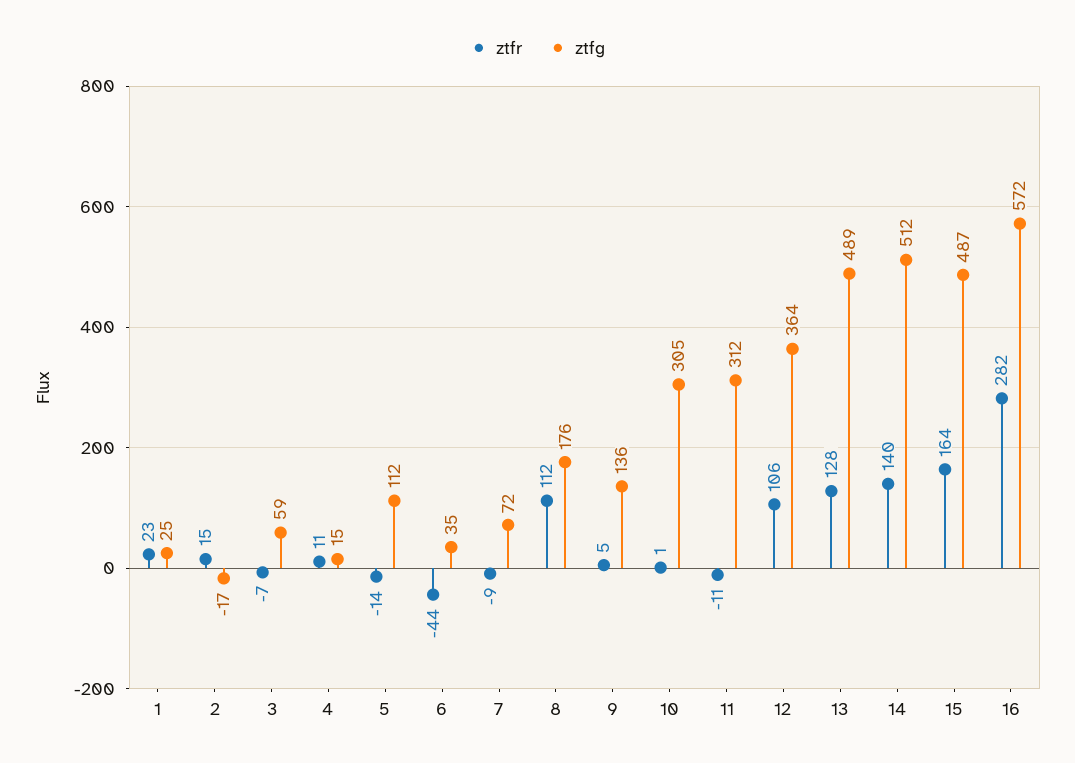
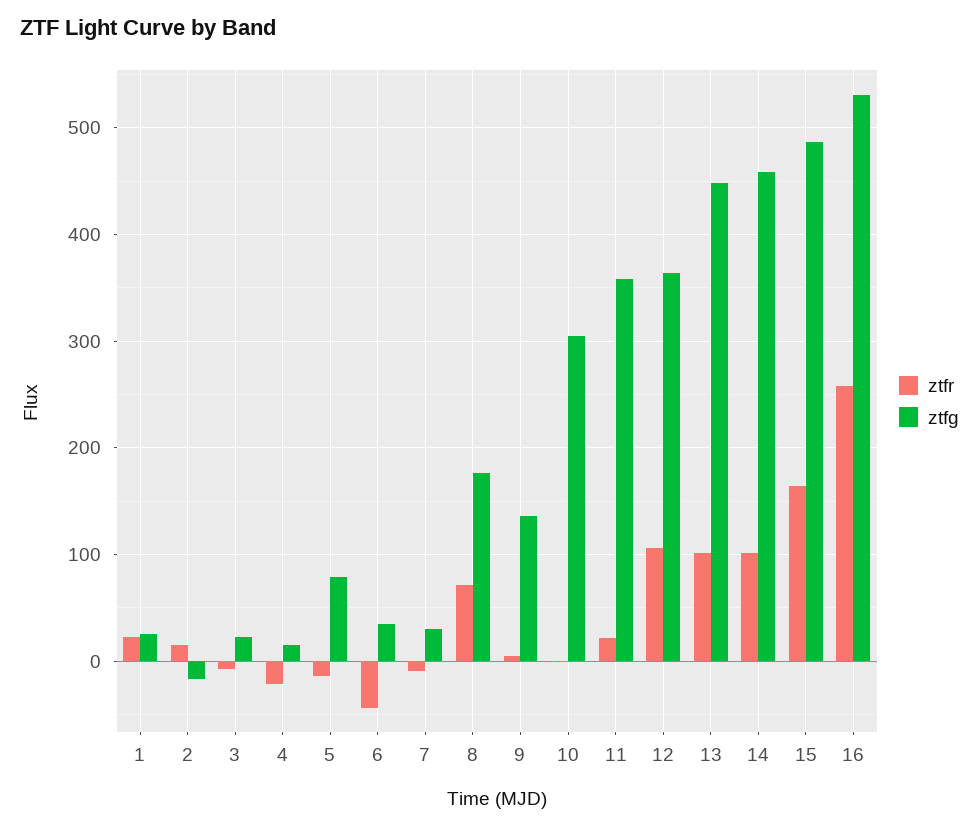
  {
    "ztfr": {
      "1": 23,
      "2": 15,
      "3": -7,
-     "4": 11,
+     "4": -20,
      "5": -14,
      "6": -44,
      "7": -9,
-     "8": 112,
+     "8": 70,
      "9": 5,
      "10": 1,
-     "11": -11,
+     "11": 20,
      "12": 106,
-     "13": 128,
+     "13": 100,
-     "14": 140,
+     "14": 100,
      "15": 164,
-     "16": 282
+     "16": 260
    },
    "ztfg": {
      "1": 25,
      "2": -17,
-     "3": 59,
+     "3": 20,
      "4": 15,
-     "5": 112,
+     "5": 80,
      "6": 35,
-     "7": 72,
+     "7": 30,
      "8": 176,
      "9": 136,
      "10": 305,
-     "11": 312,
+     "11": 360,
      "12": 364,
-     "13": 489,
+     "13": 450,
-     "14": 512,
+     "14": 460,
      "15": 487,
-     "16": 572
+     "16": 530
    }
  }

